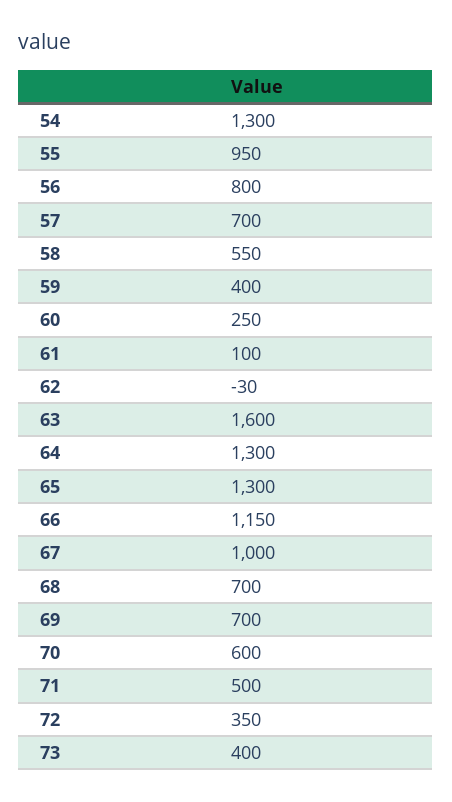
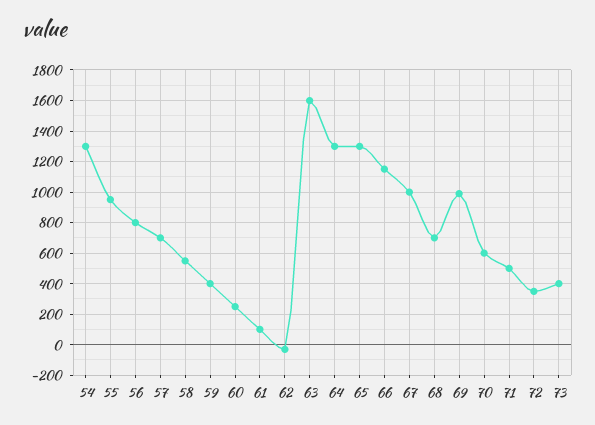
  {
    "54": 1300,
    "55": 950,
    "56": 800,
    "57": 700,
    "58": 550,
    "59": 400,
    "60": 250,
    "61": 100,
    "62": -30,
    "63": 1600,
    "64": 1300,
    "65": 1300,
    "66": 1150,
    "67": 1000,
    "68": 700,
-   "69": 700,
+   "69": 1000,
    "70": 600,
    "71": 500,
    "72": 350,
    "73": 400
  }

